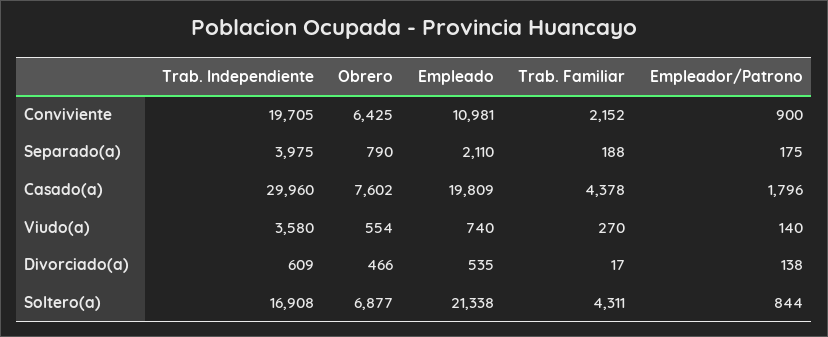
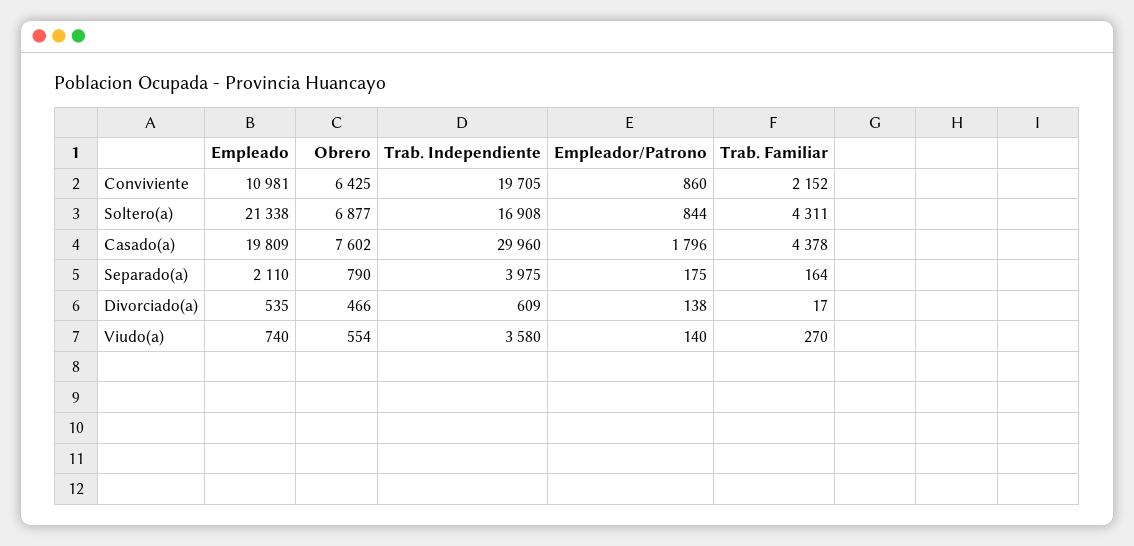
  {
    "Trab. Independiente": {
      "Conviviente": 19705,
      "Separado(a)": 3975,
      "Casado(a)": 29960,
      "Viudo(a)": 3580,
      "Divorciado(a)": 609,
      "Soltero(a)": 16908
    },
    "Obrero": {
      "Conviviente": 6425,
      "Separado(a)": 790,
      "Casado(a)": 7602,
      "Viudo(a)": 554,
      "Divorciado(a)": 466,
      "Soltero(a)": 6877
    },
    "Empleado": {
      "Conviviente": 10981,
      "Separado(a)": 2110,
      "Casado(a)": 19809,
      "Viudo(a)": 740,
      "Divorciado(a)": 535,
      "Soltero(a)": 21338
    },
    "Trab. Familiar": {
      "Conviviente": 2152,
-     "Separado(a)": 188,
+     "Separado(a)": 164,
      "Casado(a)": 4378,
      "Viudo(a)": 270,
      "Divorciado(a)": 17,
      "Soltero(a)": 4311
    },
    "Empleador/Patrono": {
-     "Conviviente": 900,
+     "Conviviente": 860,
      "Separado(a)": 175,
      "Casado(a)": 1796,
      "Viudo(a)": 140,
      "Divorciado(a)": 138,
      "Soltero(a)": 844
    }
  }

